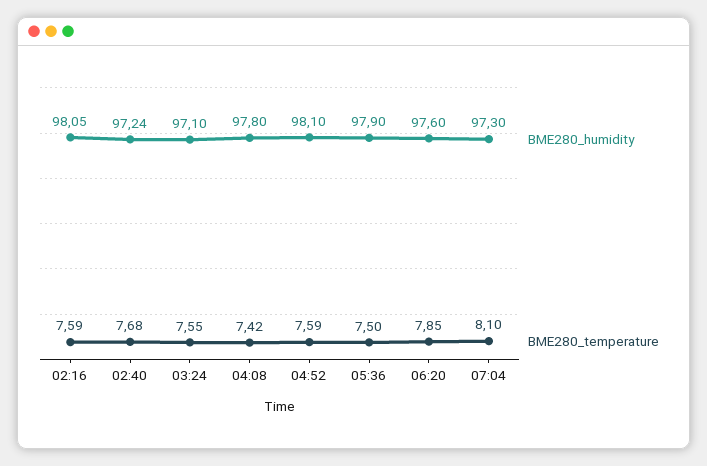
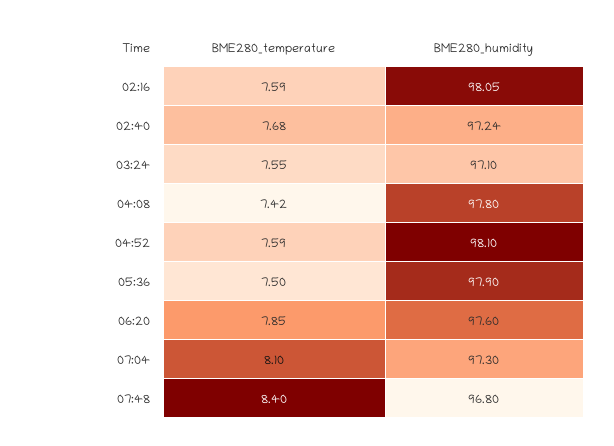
  {
    "BME280_humidity": {
      "02:16": 98.05,
      "02:40": 97.24,
      "03:24": 97.1,
      "04:08": 97.8,
      "04:52": 98.1,
      "05:36": 97.9,
      "06:20": 97.6,
-     "07:04": 97.3
+     "07:04": 97.3,
+     "07:48": 96.8
    },
    "BME280_temperature": {
      "02:16": 7.59,
      "02:40": 7.68,
      "03:24": 7.55,
      "04:08": 7.42,
      "04:52": 7.59,
      "05:36": 7.5,
      "06:20": 7.85,
-     "07:04": 8.1
+     "07:04": 8.1,
+     "07:48": 8.4
    }
  }

